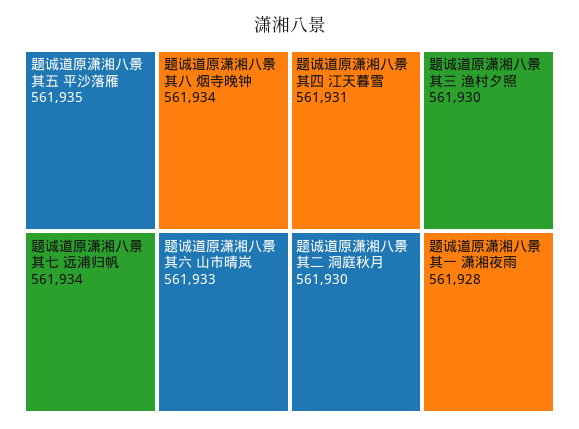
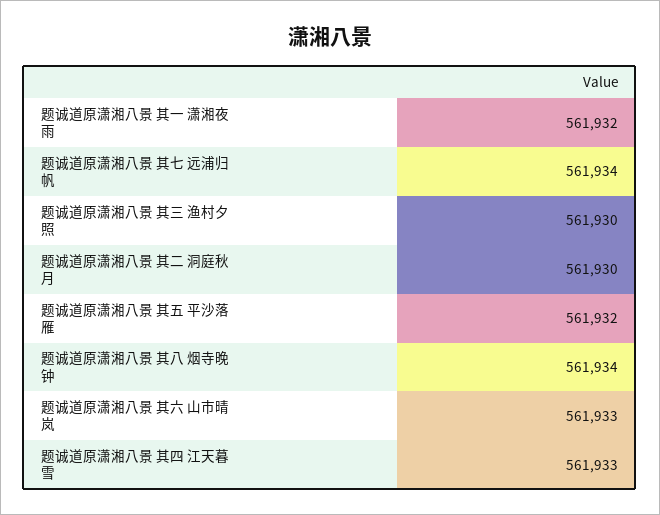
  {
-   "题诚道原潇湘八景 其五 平沙落雁": 561935,
+   "题诚道原潇湘八景 其五 平沙落雁": 561932,
    "题诚道原潇湘八景 其八 烟寺晚钟": 561934,
    "题诚道原潇湘八景 其七 远浦归帆": 561934,
    "题诚道原潇湘八景 其六 山市晴岚": 561933,
-   "题诚道原潇湘八景 其四 江天暮雪": 561931,
+   "题诚道原潇湘八景 其四 江天暮雪": 561933,
    "题诚道原潇湘八景 其三 渔村夕照": 561930,
    "题诚道原潇湘八景 其二 洞庭秋月": 561930,
-   "题诚道原潇湘八景 其一 潇湘夜雨": 561928
+   "题诚道原潇湘八景 其一 潇湘夜雨": 561932
  }

